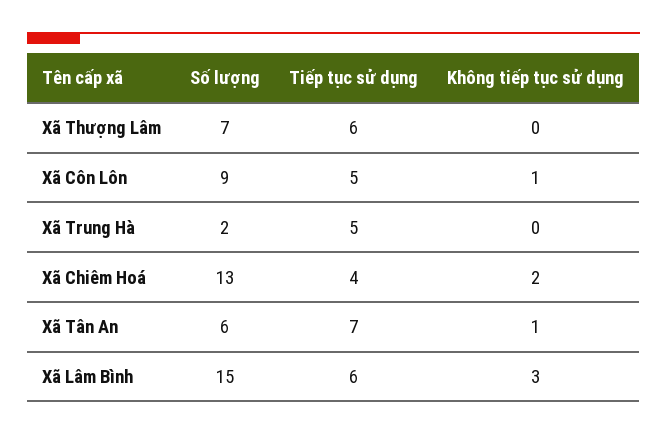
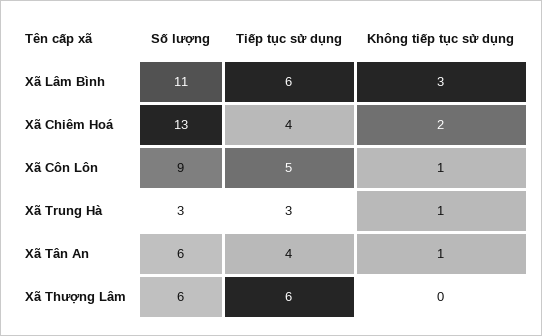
  {
    "Số lượng": {
-     "Xã Thượng Lâm": 7,
+     "Xã Thượng Lâm": 6,
      "Xã Côn Lôn": 9,
-     "Xã Trung Hà": 2,
+     "Xã Trung Hà": 3,
      "Xã Chiêm Hoá": 13,
      "Xã Tân An": 6,
-     "Xã Lâm Bình": 15
+     "Xã Lâm Bình": 11
    },
    "Tiếp tục sử dụng": {
      "Xã Thượng Lâm": 6,
      "Xã Côn Lôn": 5,
-     "Xã Trung Hà": 5,
+     "Xã Trung Hà": 3,
      "Xã Chiêm Hoá": 4,
-     "Xã Tân An": 7,
+     "Xã Tân An": 4,
      "Xã Lâm Bình": 6
    },
    "Không tiếp tục sử dụng": {
      "Xã Thượng Lâm": 0,
      "Xã Côn Lôn": 1,
-     "Xã Trung Hà": 0,
+     "Xã Trung Hà": 1,
      "Xã Chiêm Hoá": 2,
      "Xã Tân An": 1,
      "Xã Lâm Bình": 3
    }
  }

